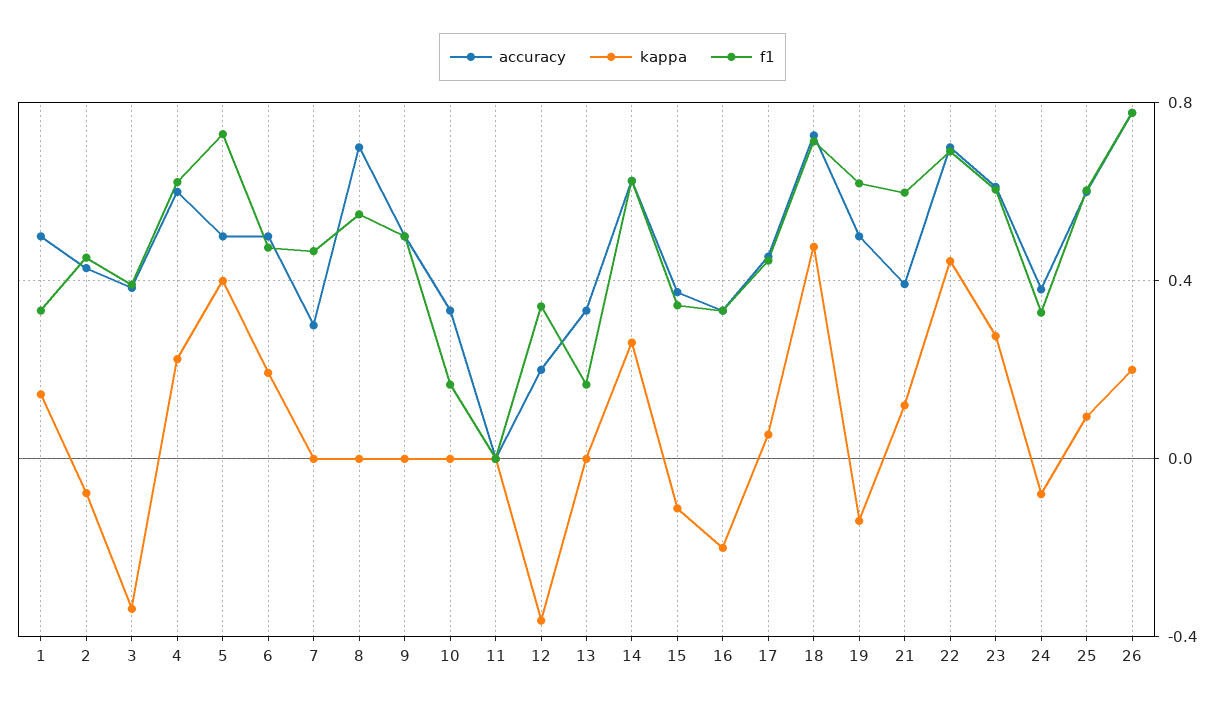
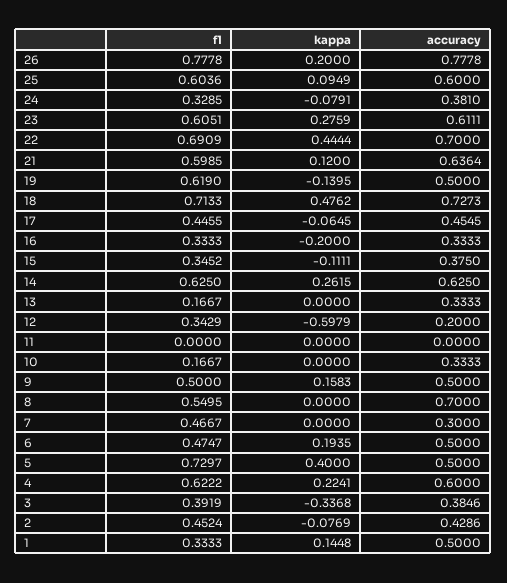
  {
    "accuracy": {
      "1": 0.5,
      "2": 0.4286,
      "3": 0.3846,
      "4": 0.6,
      "5": 0.5,
      "6": 0.5,
      "7": 0.3,
      "8": 0.7,
      "9": 0.5,
      "10": 0.3333,
      "11": 0,
      "12": 0.2,
      "13": 0.3333,
      "14": 0.625,
      "15": 0.375,
      "16": 0.3333,
      "17": 0.4545,
      "18": 0.7273,
      "19": 0.5,
-     "21": 0.4,
+     "21": 0.6364,
      "22": 0.7,
      "23": 0.6111,
      "24": 0.381,
      "25": 0.6,
      "26": 0.7778
    },
    "kappa": {
      "1": 0.1448,
      "2": -0.0769,
      "3": -0.3368,
      "4": 0.2241,
      "5": 0.4,
      "6": 0.1935,
      "7": 0,
      "8": 0,
-     "9": 0,
+     "9": 0.1583,
      "10": 0,
      "11": 0,
-     "12": -0.35,
+     "12": -0.5979,
      "13": 0,
      "14": 0.2615,
      "15": -0.1111,
      "16": -0.2,
-     "17": 0.05,
+     "17": -0.0645,
      "18": 0.4762,
      "19": -0.1395,
      "21": 0.12,
      "22": 0.4444,
      "23": 0.2759,
      "24": -0.0791,
      "25": 0.0949,
      "26": 0.2
    },
    "f1": {
      "1": 0.3333,
      "2": 0.4524,
      "3": 0.3919,
      "4": 0.6222,
      "5": 0.7297,
      "6": 0.4747,
      "7": 0.4667,
      "8": 0.5495,
      "9": 0.5,
      "10": 0.1667,
      "11": 0,
      "12": 0.3429,
      "13": 0.1667,
      "14": 0.625,
      "15": 0.3452,
      "16": 0.3333,
      "17": 0.4455,
      "18": 0.7133,
      "19": 0.619,
      "21": 0.5985,
      "22": 0.6909,
      "23": 0.6051,
      "24": 0.3285,
      "25": 0.6036,
      "26": 0.7778
    }
  }

